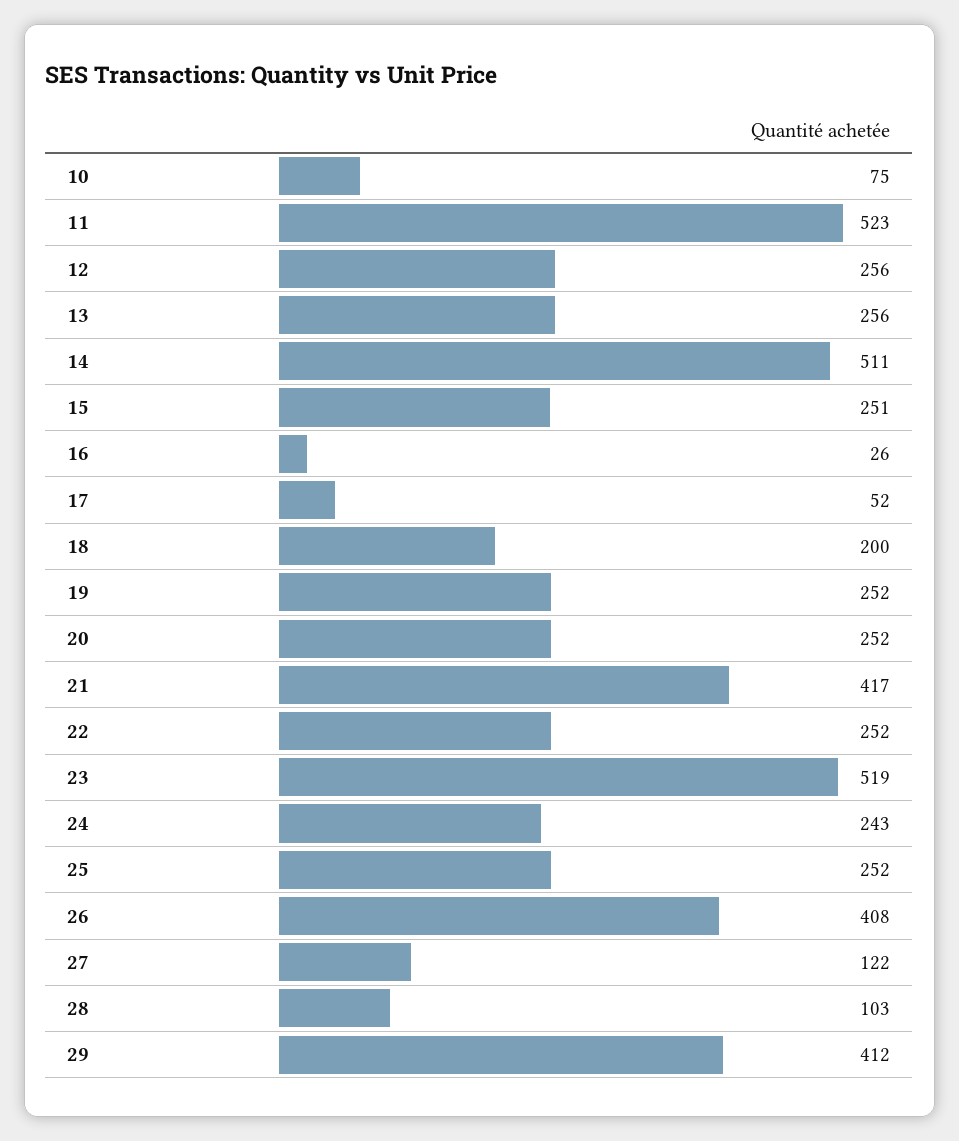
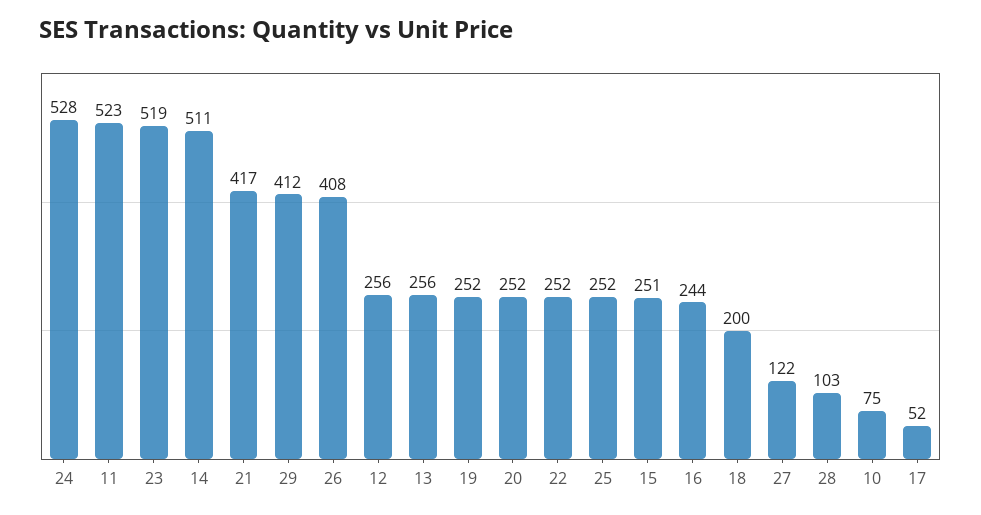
  {
    "10": 75,
    "11": 523,
    "12": 256,
    "13": 256,
    "14": 511,
    "15": 251,
-   "16": 26,
+   "16": 244,
    "17": 52,
    "18": 200,
    "19": 252,
    "20": 252,
    "21": 417,
    "22": 252,
    "23": 519,
-   "24": 243,
+   "24": 528,
    "25": 252,
    "26": 408,
    "27": 122,
    "28": 103,
    "29": 412
  }

